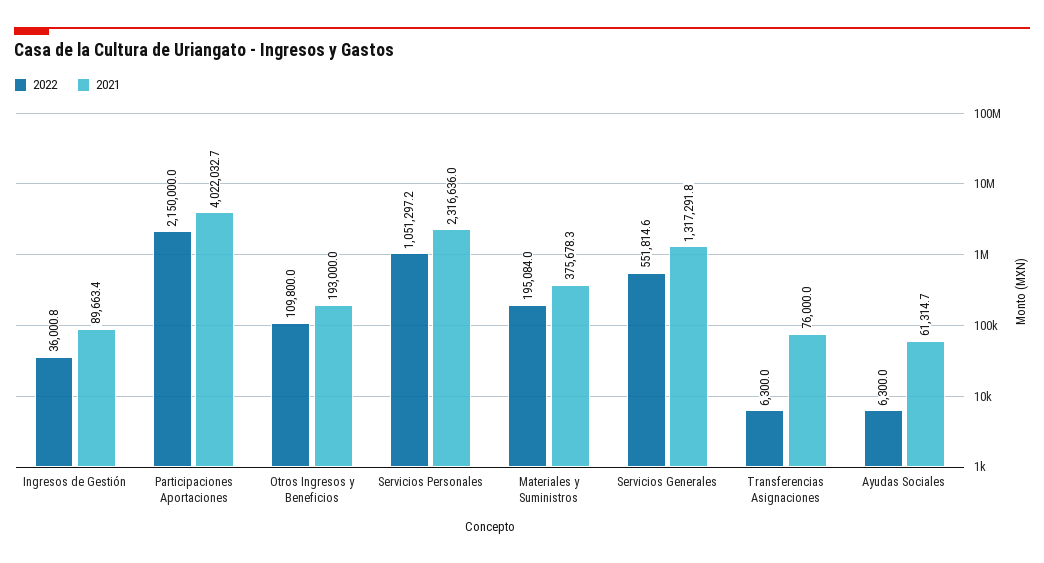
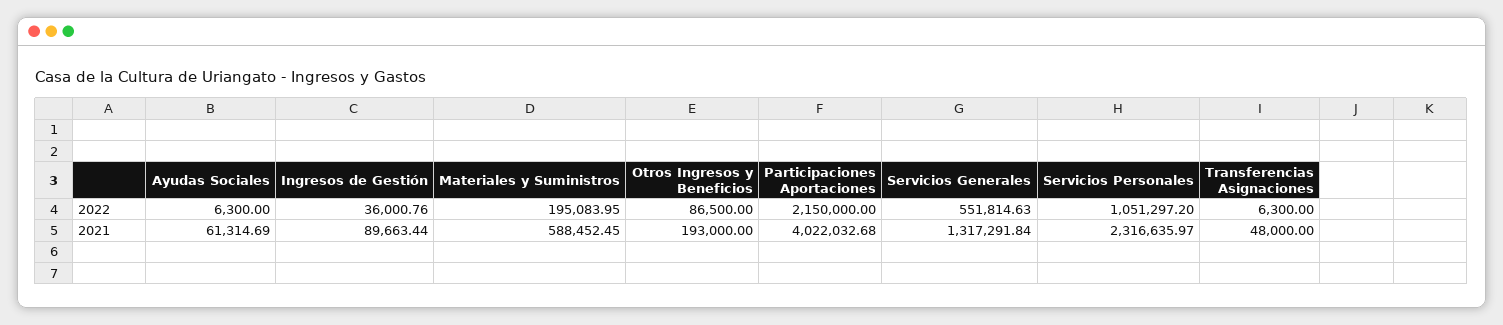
  {
    "2022": {
      "Ingresos de Gestión": 36000.76,
      "Participaciones Aportaciones": 2150000,
-     "Otros Ingresos y Beneficios": 109800,
+     "Otros Ingresos y Beneficios": 86500,
      "Servicios Personales": 1051297.2,
      "Materiales y Suministros": 195083.95,
      "Servicios Generales": 551814.63,
      "Transferencias Asignaciones": 6300,
      "Ayudas Sociales": 6300
    },
    "2021": {
      "Ingresos de Gestión": 89663.44,
      "Participaciones Aportaciones": 4022032.68,
      "Otros Ingresos y Beneficios": 193000,
      "Servicios Personales": 2316635.97,
-     "Materiales y Suministros": 375678.3,
+     "Materiales y Suministros": 588452.45,
      "Servicios Generales": 1317291.84,
-     "Transferencias Asignaciones": 76000,
+     "Transferencias Asignaciones": 48000,
      "Ayudas Sociales": 61314.69
    }
  }

